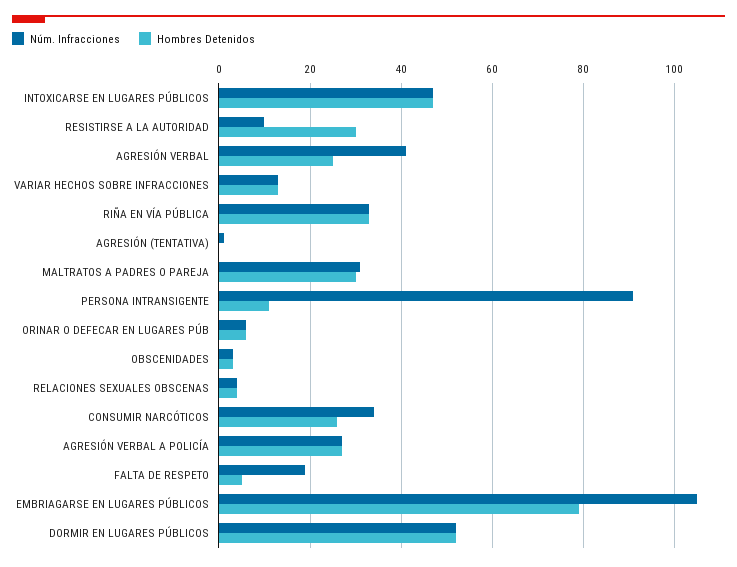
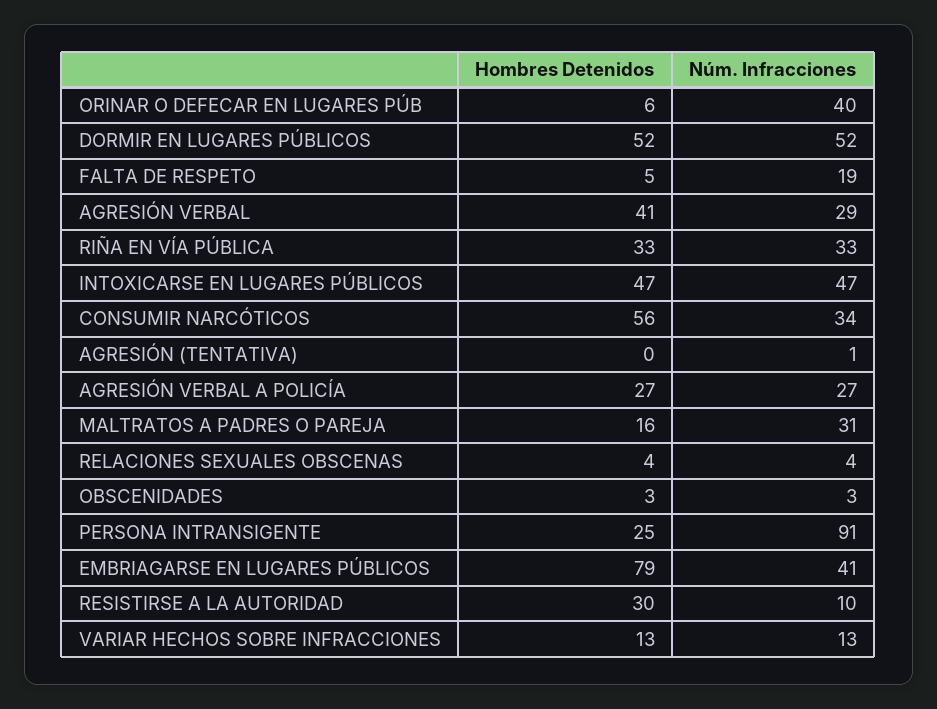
  {
    "Núm. Infracciones": {
      "INTOXICARSE EN LUGARES PÚBLICOS": 47,
      "RESISTIRSE A LA AUTORIDAD": 10,
-     "AGRESIÓN VERBAL": 40,
+     "AGRESIÓN VERBAL": 29,
      "VARIAR HECHOS SOBRE INFRACCIONES": 13,
      "RIÑA EN VÍA PÚBLICA": 33,
      "AGRESIÓN (TENTATIVA)": 1,
      "MALTRATOS A PADRES O PAREJA": 31,
      "PERSONA INTRANSIGENTE": 91,
-     "ORINAR O DEFECAR EN LUGARES PÚB": 5,
+     "ORINAR O DEFECAR EN LUGARES PÚB": 40,
      "OBSCENIDADES": 3,
      "RELACIONES SEXUALES OBSCENAS": 4,
      "CONSUMIR NARCÓTICOS": 34,
      "AGRESIÓN VERBAL A POLICÍA": 27,
      "FALTA DE RESPETO": 19,
-     "EMBRIAGARSE EN LUGARES PÚBLICOS": 105,
+     "EMBRIAGARSE EN LUGARES PÚBLICOS": 41,
      "DORMIR EN LUGARES PÚBLICOS": 52
    },
    "Hombres Detenidos": {
      "INTOXICARSE EN LUGARES PÚBLICOS": 47,
      "RESISTIRSE A LA AUTORIDAD": 30,
-     "AGRESIÓN VERBAL": 25,
+     "AGRESIÓN VERBAL": 41,
      "VARIAR HECHOS SOBRE INFRACCIONES": 13,
      "RIÑA EN VÍA PÚBLICA": 33,
      "AGRESIÓN (TENTATIVA)": 0,
-     "MALTRATOS A PADRES O PAREJA": 30,
+     "MALTRATOS A PADRES O PAREJA": 16,
-     "PERSONA INTRANSIGENTE": 10,
+     "PERSONA INTRANSIGENTE": 25,
      "ORINAR O DEFECAR EN LUGARES PÚB": 6,
      "OBSCENIDADES": 3,
      "RELACIONES SEXUALES OBSCENAS": 4,
-     "CONSUMIR NARCÓTICOS": 25,
+     "CONSUMIR NARCÓTICOS": 56,
      "AGRESIÓN VERBAL A POLICÍA": 27,
      "FALTA DE RESPETO": 5,
      "EMBRIAGARSE EN LUGARES PÚBLICOS": 79,
      "DORMIR EN LUGARES PÚBLICOS": 52
    }
  }

